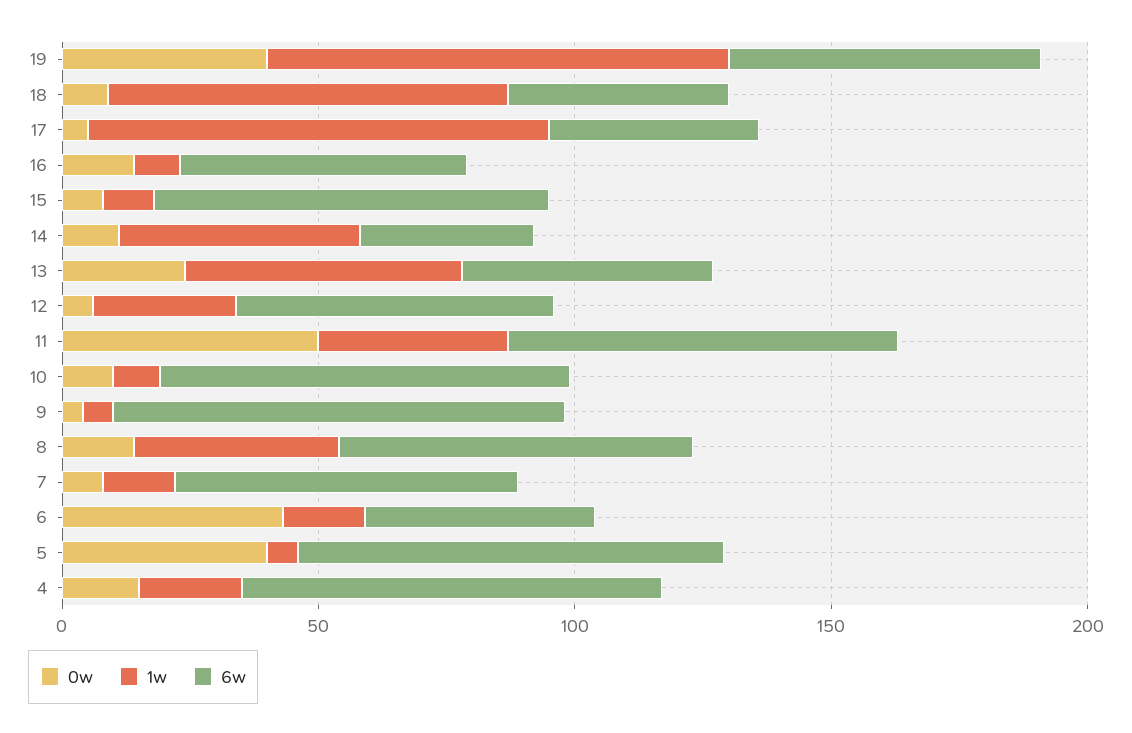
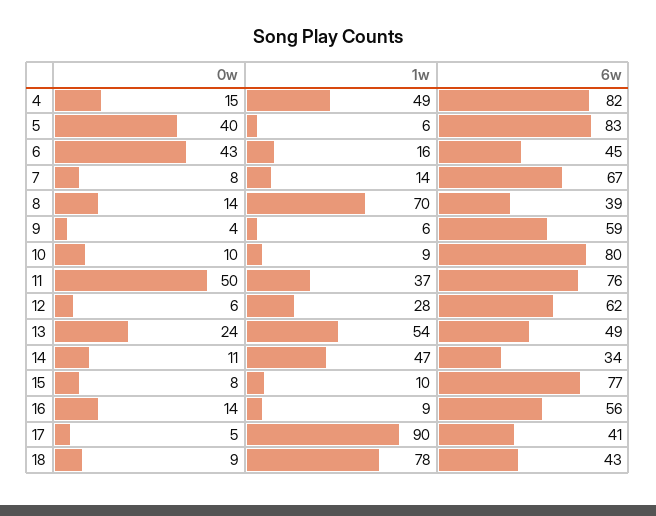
  {
    "0w": {
-     "19": 40,
      "18": 9,
      "17": 5,
      "16": 14,
      "15": 8,
      "14": 11,
      "13": 24,
      "12": 6,
      "11": 50,
      "10": 10,
      "9": 4,
      "8": 14,
      "7": 8,
      "6": 43,
      "5": 40,
      "4": 15
    },
    "1w": {
-     "19": 90,
      "18": 78,
      "17": 90,
      "16": 9,
      "15": 10,
      "14": 47,
      "13": 54,
      "12": 28,
      "11": 37,
      "10": 9,
      "9": 6,
-     "8": 40,
+     "8": 70,
      "7": 14,
      "6": 16,
      "5": 6,
-     "4": 20
+     "4": 49
    },
    "6w": {
-     "19": 60,
      "18": 43,
      "17": 41,
      "16": 56,
      "15": 77,
      "14": 34,
      "13": 49,
      "12": 62,
      "11": 76,
      "10": 80,
-     "9": 90,
+     "9": 59,
-     "8": 70,
+     "8": 39,
      "7": 67,
      "6": 45,
      "5": 83,
      "4": 82
    }
  }

